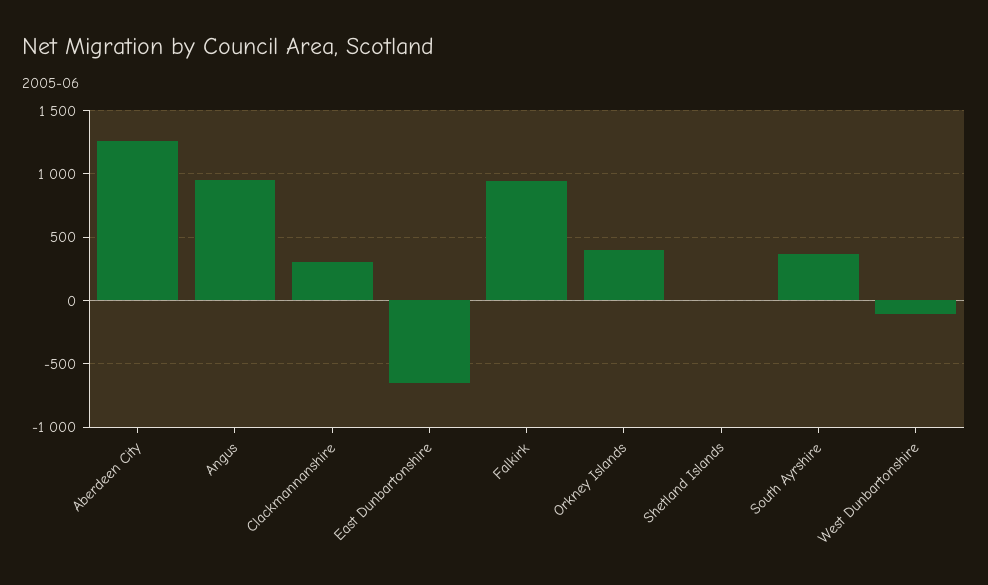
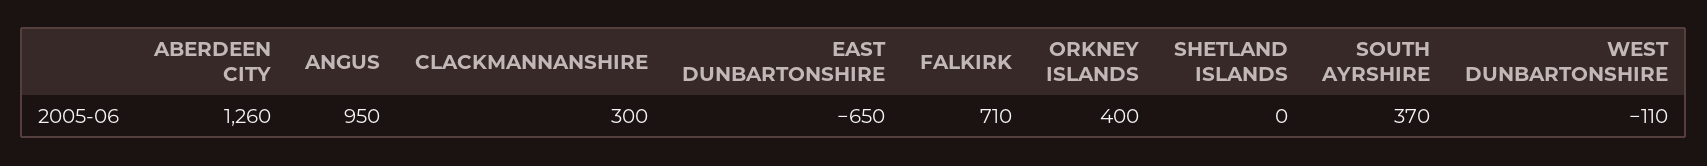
  {
    "Aberdeen City": 1260,
    "Angus": 950,
    "Clackmannanshire": 300,
    "East Dunbartonshire": -650,
-   "Falkirk": 950,
+   "Falkirk": 710,
    "Orkney Islands": 400,
    "Shetland Islands": 0,
    "South Ayrshire": 370,
    "West Dunbartonshire": -110
  }

